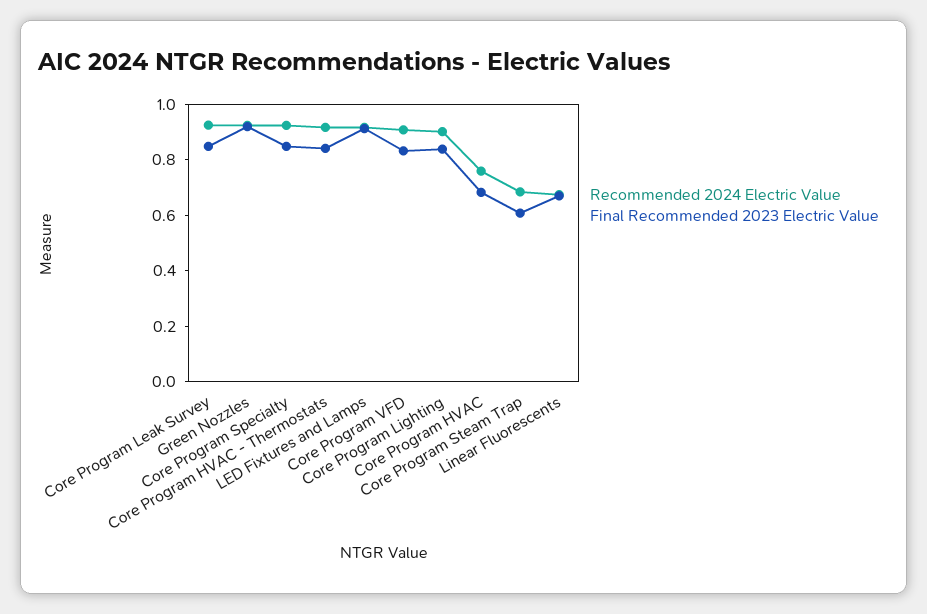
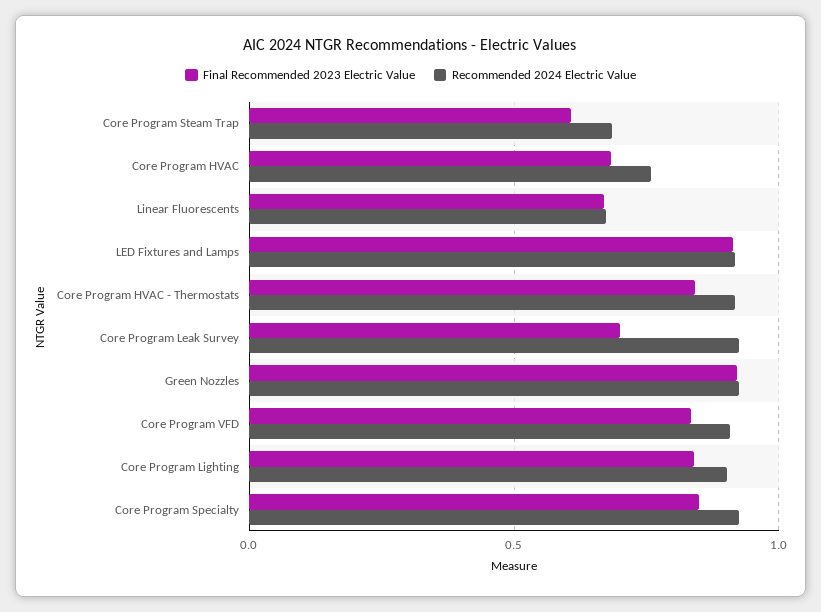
  {
    "Recommended 2024 Electric Value": {
      "Core Program Leak Survey": 0.95,
      "Green Nozzles": 0.9,
      "Core Program Specialty": 0.9,
      "Core Program HVAC - Thermostats": 0.9,
      "LED Fixtures and Lamps": 0.9,
      "Core Program VFD": 0.9,
      "Core Program Lighting": 0.9,
      "Core Program HVAC": 0.75,
      "Core Program Steam Trap": 0.7,
      "Linear Fluorescents": 0.65
    },
    "Final Recommended 2023 Electric Value": {
-     "Core Program Leak Survey": 0.85,
+     "Core Program Leak Survey": 0.7,
      "Green Nozzles": 0.9,
      "Core Program Specialty": 0.85,
      "Core Program HVAC - Thermostats": 0.85,
      "LED Fixtures and Lamps": 0.9,
      "Core Program VFD": 0.85,
      "Core Program Lighting": 0.85,
      "Core Program HVAC": 0.7,
      "Core Program Steam Trap": 0.6,
      "Linear Fluorescents": 0.65
    }
  }

